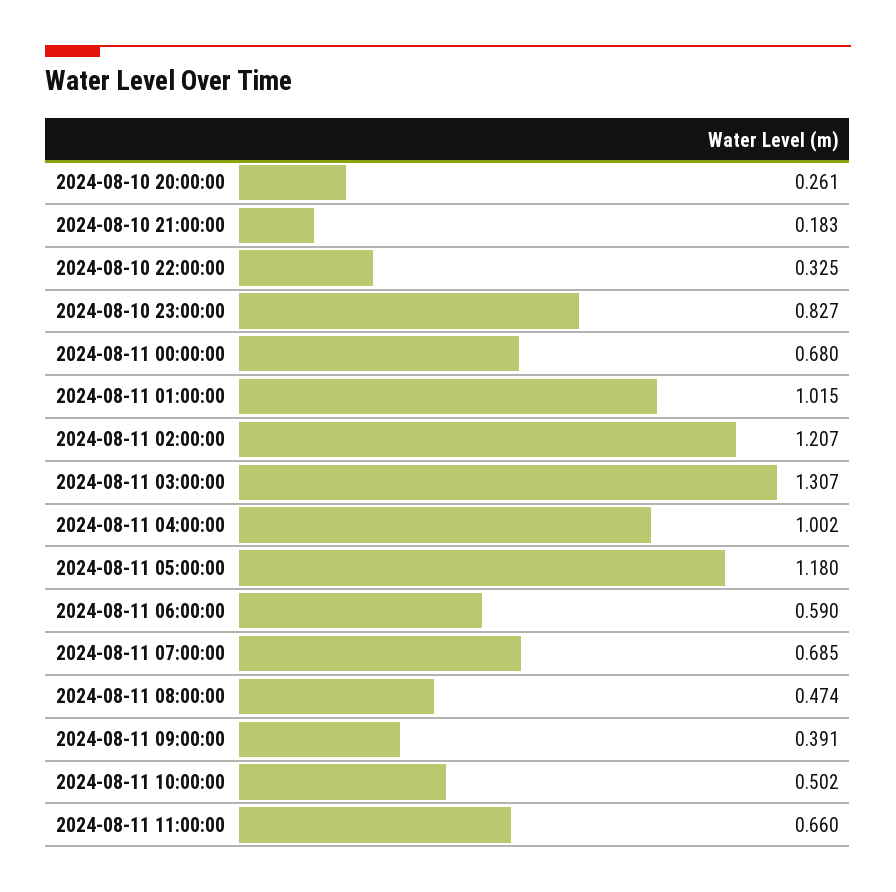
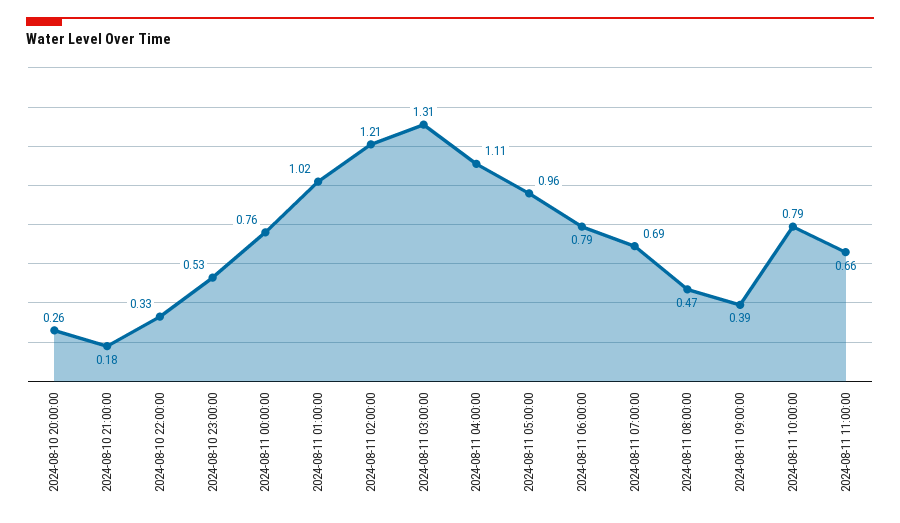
  {
    "2024-08-10 20:00:00": 0.261,
    "2024-08-10 21:00:00": 0.183,
    "2024-08-10 22:00:00": 0.325,
-   "2024-08-10 23:00:00": 0.827,
+   "2024-08-10 23:00:00": 0.53,
-   "2024-08-11 00:00:00": 0.68,
+   "2024-08-11 00:00:00": 0.76,
    "2024-08-11 01:00:00": 1.015,
    "2024-08-11 02:00:00": 1.207,
    "2024-08-11 03:00:00": 1.307,
-   "2024-08-11 04:00:00": 1.002,
+   "2024-08-11 04:00:00": 1.11,
-   "2024-08-11 05:00:00": 1.18,
+   "2024-08-11 05:00:00": 0.96,
-   "2024-08-11 06:00:00": 0.59,
+   "2024-08-11 06:00:00": 0.79,
    "2024-08-11 07:00:00": 0.685,
    "2024-08-11 08:00:00": 0.474,
    "2024-08-11 09:00:00": 0.391,
-   "2024-08-11 10:00:00": 0.502,
+   "2024-08-11 10:00:00": 0.79,
    "2024-08-11 11:00:00": 0.66
  }

